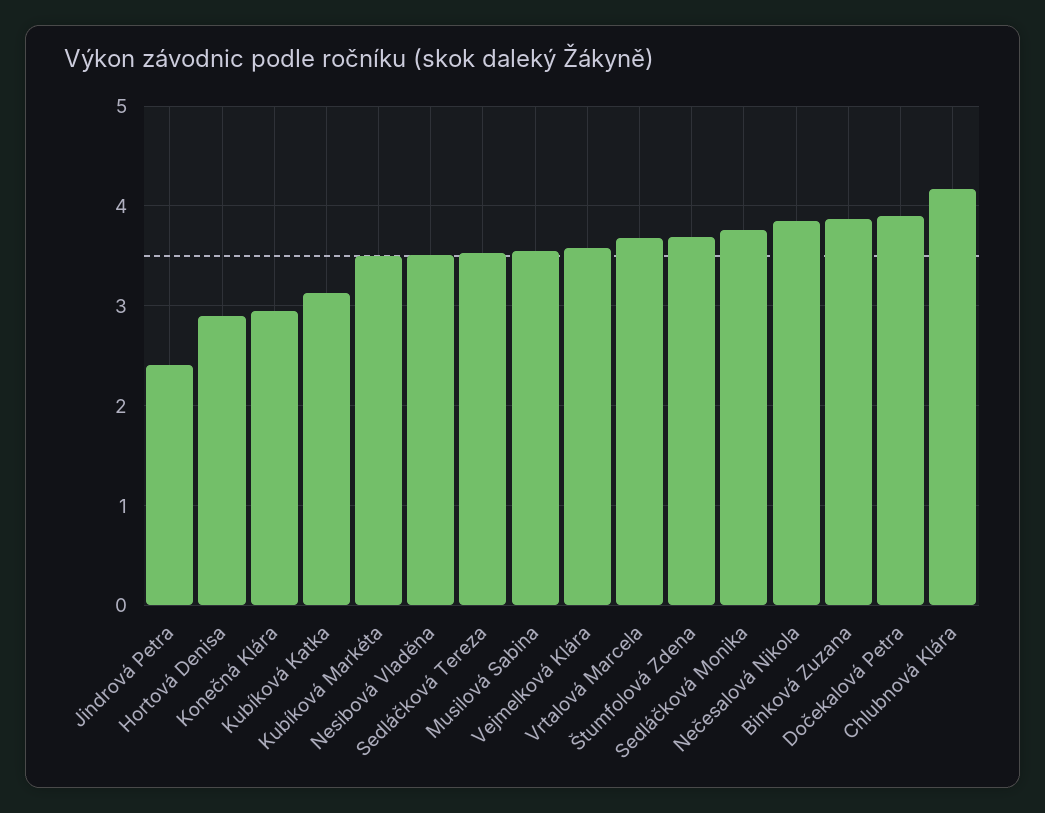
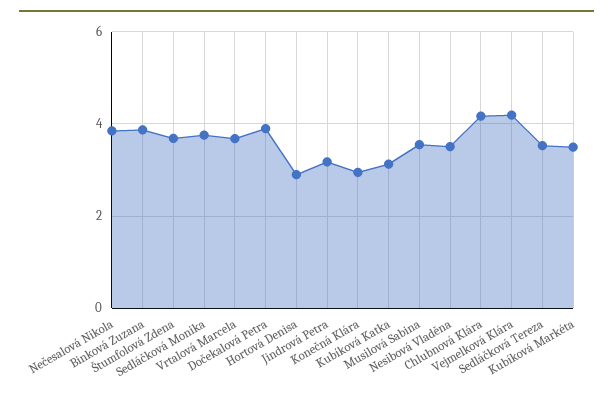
  {
-   "Jindrová Petra": 2.4,
+   "Jindrová Petra": 3.2,
    "Hortová Denisa": 2.9,
    "Konečná Klára": 3,
    "Kubíková Katka": 3.1,
    "Kubíková Markéta": 3.5,
    "Nesibová Vladěna": 3.5,
    "Sedláčková Tereza": 3.5,
    "Musilová Sabina": 3.6,
-   "Vejmelková Klára": 3.6,
+   "Vejmelková Klára": 4.2,
    "Vrtalová Marcela": 3.7,
    "Štumfolová Zdena": 3.7,
    "Sedláčková Monika": 3.8,
    "Nečesalová Nikola": 3.9,
    "Binková Zuzana": 3.9,
    "Dočekalová Petra": 3.9,
    "Chlubnová Klára": 4.2
  }

